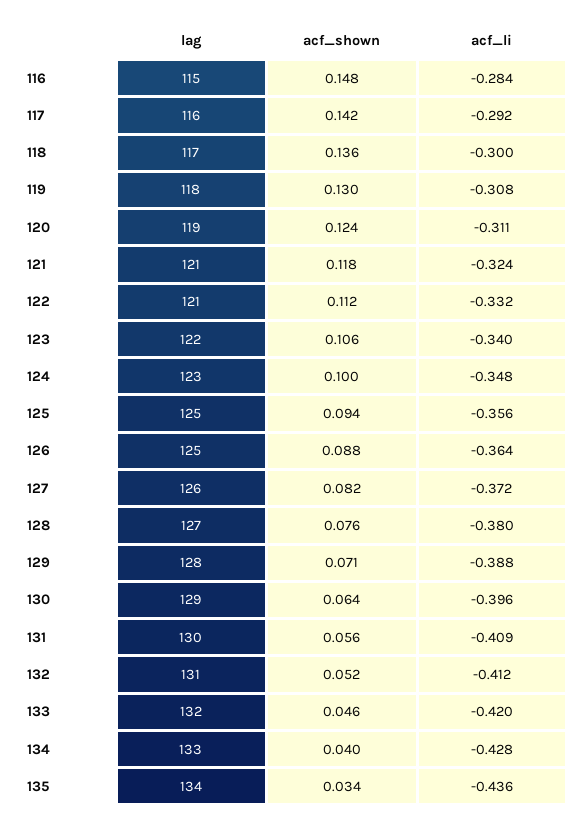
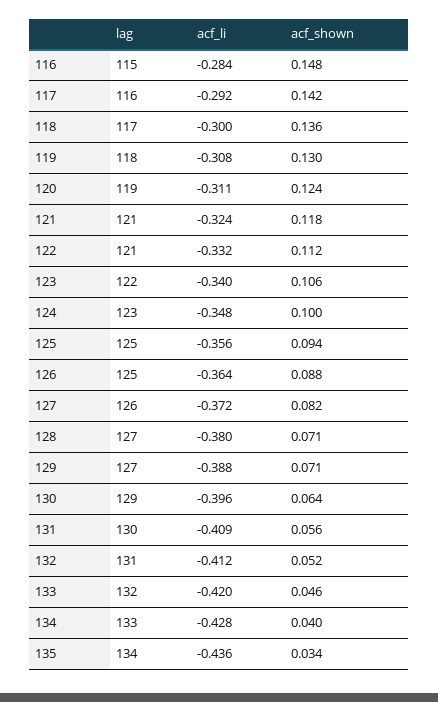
  {
    "lag": {
      "116": 115,
      "117": 116,
      "118": 117,
      "119": 118,
      "120": 119,
      "121": 121,
      "122": 121,
      "123": 122,
      "124": 123,
      "125": 125,
      "126": 125,
      "127": 126,
      "128": 127,
-     "129": 128,
+     "129": 127,
      "130": 129,
      "131": 130,
      "132": 131,
      "133": 132,
      "134": 133,
      "135": 134
    },
    "acf_shown": {
      "116": 0.148,
      "117": 0.142,
      "118": 0.136,
      "119": 0.13,
      "120": 0.124,
      "121": 0.118,
      "122": 0.112,
      "123": 0.106,
      "124": 0.1,
      "125": 0.094,
      "126": 0.088,
      "127": 0.082,
-     "128": 0.076,
+     "128": 0.071,
      "129": 0.071,
      "130": 0.064,
      "131": 0.056,
      "132": 0.052,
      "133": 0.046,
      "134": 0.04,
      "135": 0.034
    },
    "acf_li": {
      "116": -0.284,
      "117": -0.292,
      "118": -0.3,
      "119": -0.308,
      "120": -0.311,
      "121": -0.324,
      "122": -0.332,
      "123": -0.34,
      "124": -0.348,
      "125": -0.356,
      "126": -0.364,
      "127": -0.372,
      "128": -0.38,
      "129": -0.388,
      "130": -0.396,
      "131": -0.409,
      "132": -0.412,
      "133": -0.42,
      "134": -0.428,
      "135": -0.436
    }
  }

